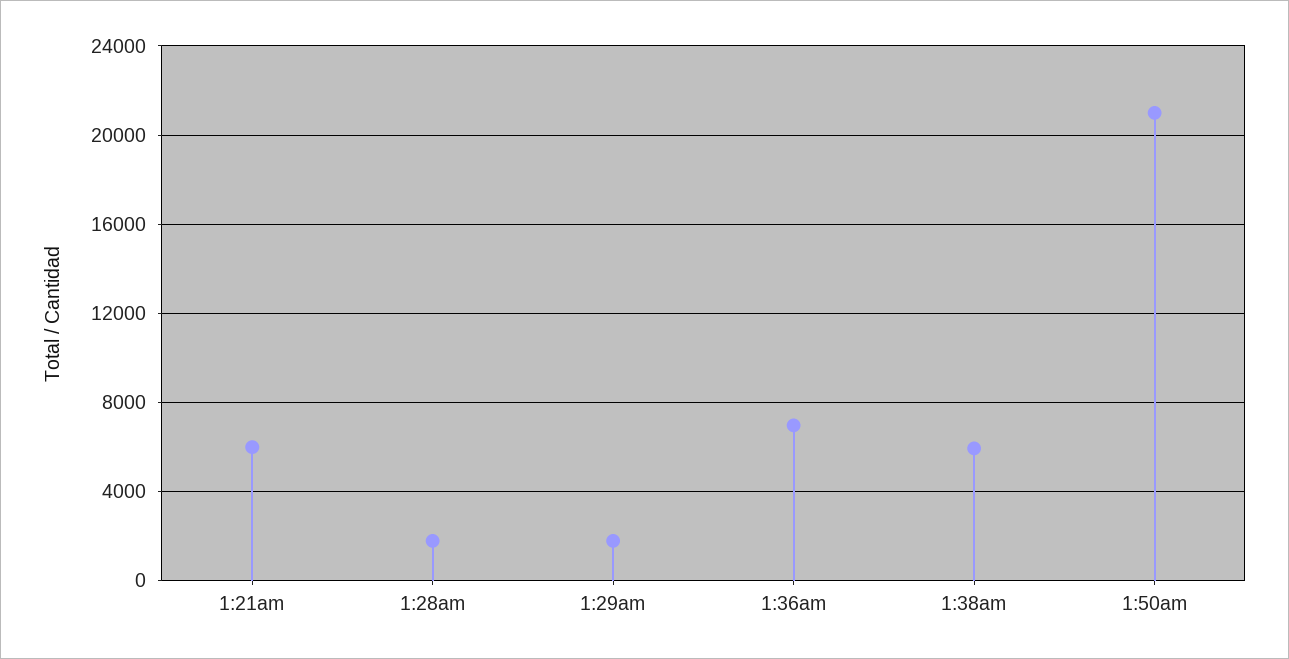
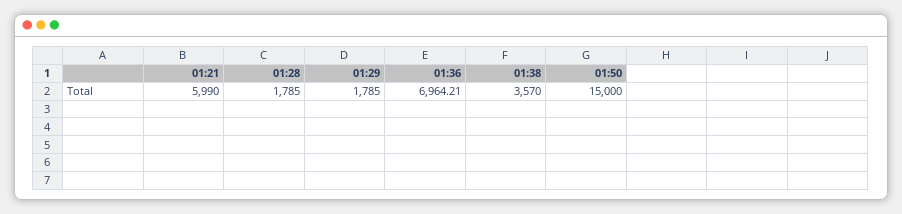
  {
    "1:21am": 5990,
    "1:28am": 1785,
    "1:29am": 1785,
    "1:36am": 6964.21,
-   "1:38am": 6000,
+   "1:38am": 3570,
-   "1:50am": 21000
+   "1:50am": 15000
  }

